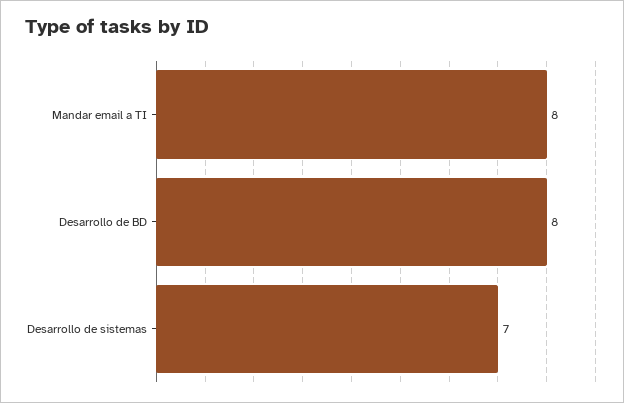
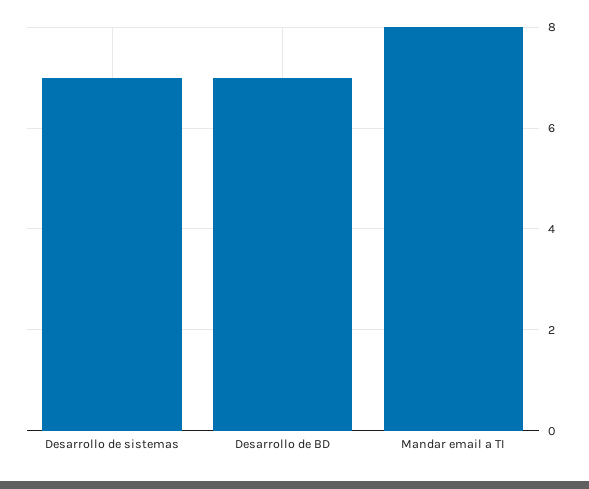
  {
    "Mandar email a TI": 8,
-   "Desarrollo de BD": 8,
+   "Desarrollo de BD": 7,
    "Desarrollo de sistemas": 7
  }

